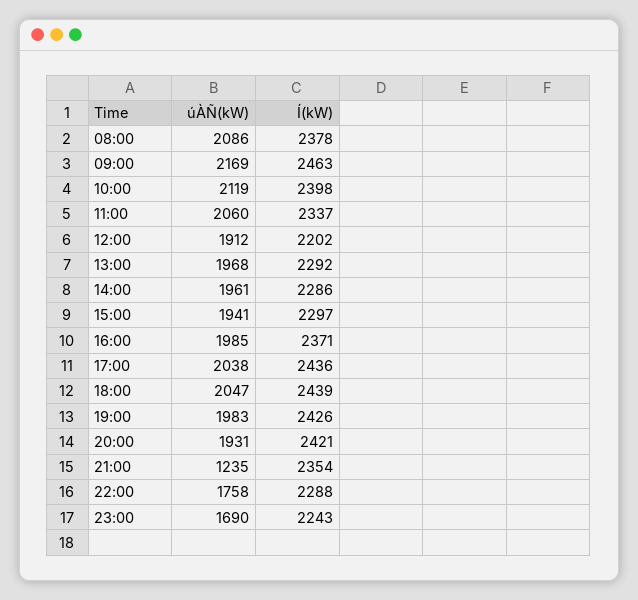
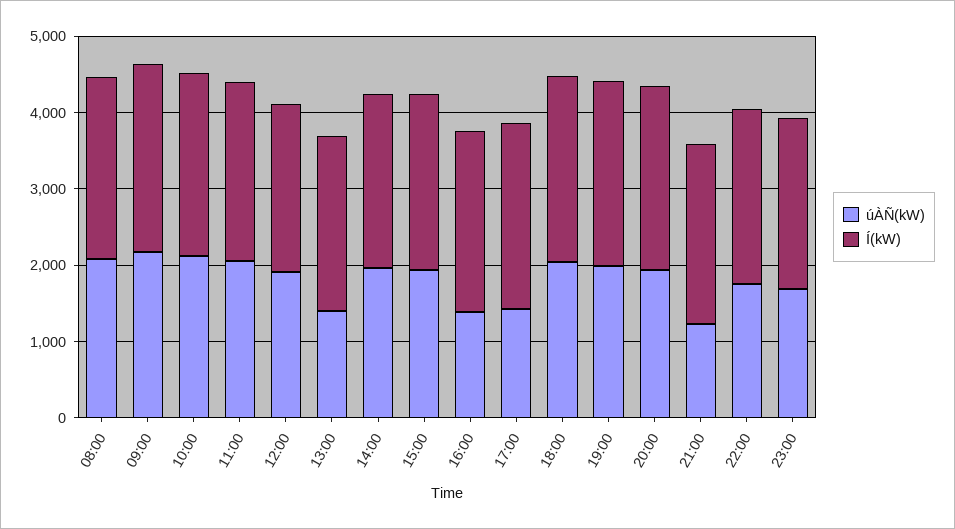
  {
    "úÀÑ(kW)": {
      "08:00": 2086,
      "09:00": 2169,
      "10:00": 2119,
      "11:00": 2060,
      "12:00": 1912,
-     "13:00": 1968,
+     "13:00": 1400,
      "14:00": 1961,
      "15:00": 1941,
-     "16:00": 1985,
+     "16:00": 1400,
-     "17:00": 2038,
+     "17:00": 1400,
      "18:00": 2047,
      "19:00": 1983,
      "20:00": 1931,
      "21:00": 1235,
      "22:00": 1758,
      "23:00": 1690
    },
    "Í(kW)": {
      "08:00": 2378,
      "09:00": 2463,
      "10:00": 2398,
      "11:00": 2337,
      "12:00": 2202,
      "13:00": 2292,
      "14:00": 2286,
      "15:00": 2297,
      "16:00": 2371,
      "17:00": 2436,
      "18:00": 2439,
      "19:00": 2426,
      "20:00": 2421,
      "21:00": 2354,
      "22:00": 2288,
      "23:00": 2243
    }
  }

